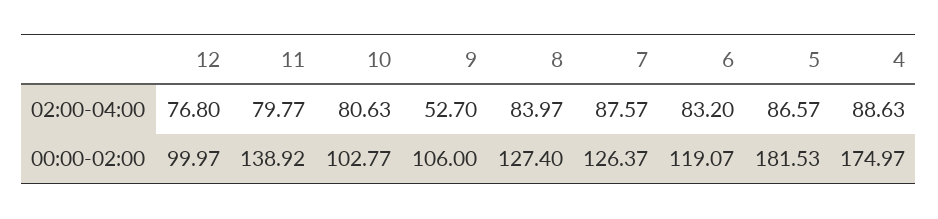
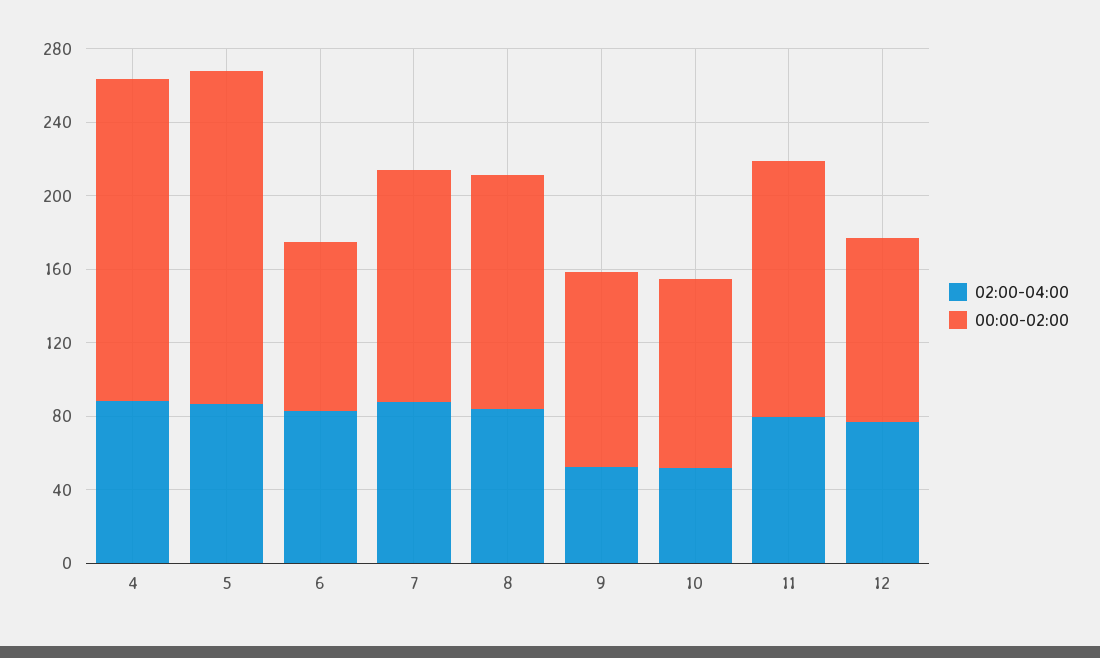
  {
    "02:00-04:00": {
      "12": 76.8,
      "11": 79.77,
-     "10": 80.63,
+     "10": 50,
      "9": 52.7,
      "8": 83.97,
      "7": 87.57,
      "6": 83.2,
      "5": 86.57,
      "4": 88.63
    },
    "00:00-02:00": {
      "12": 99.97,
      "11": 138.92,
      "10": 102.77,
      "9": 106,
      "8": 127.4,
      "7": 126.37,
-     "6": 119.07,
+     "6": 90,
      "5": 181.53,
      "4": 174.97
    }
  }

